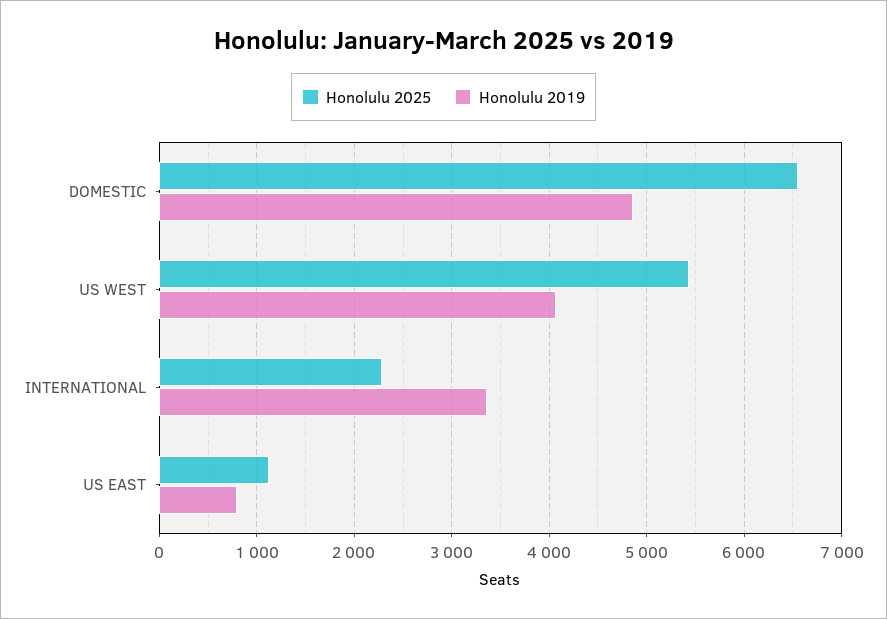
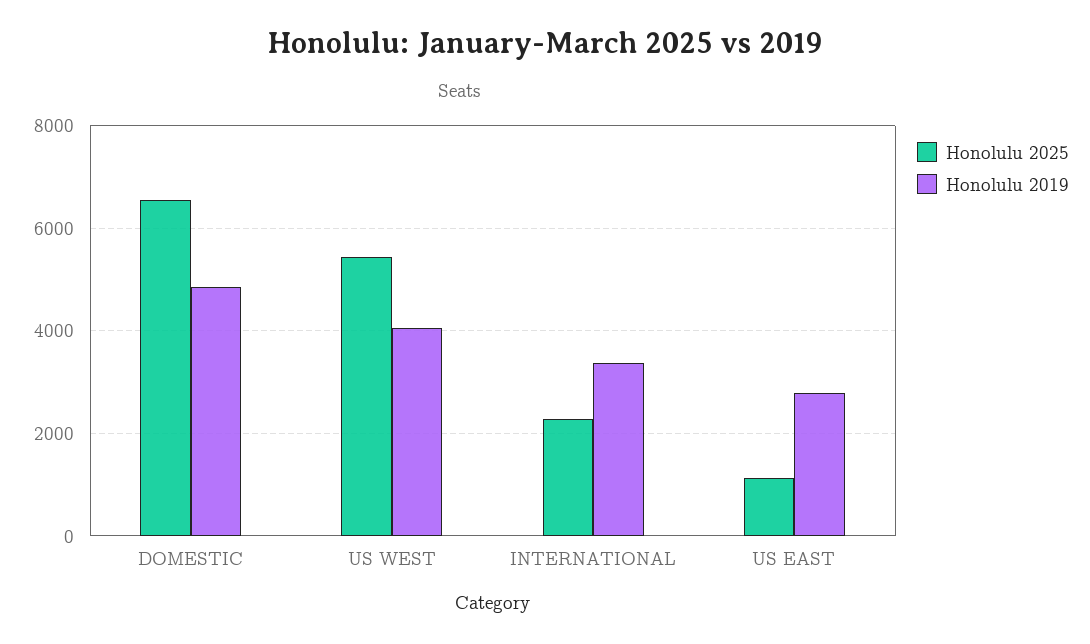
  {
    "Honolulu 2025": {
      "DOMESTIC": 6600,
      "US WEST": 5400,
      "INTERNATIONAL": 2300,
      "US EAST": 1100
    },
    "Honolulu 2019": {
      "DOMESTIC": 4900,
      "US WEST": 4100,
      "INTERNATIONAL": 3400,
-     "US EAST": 800
+     "US EAST": 2800
    }
  }

